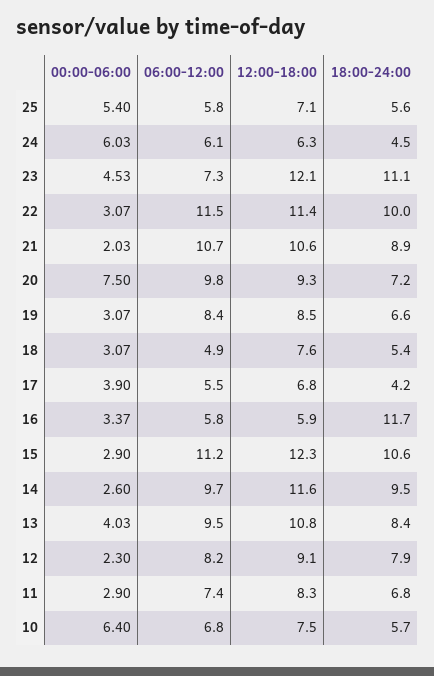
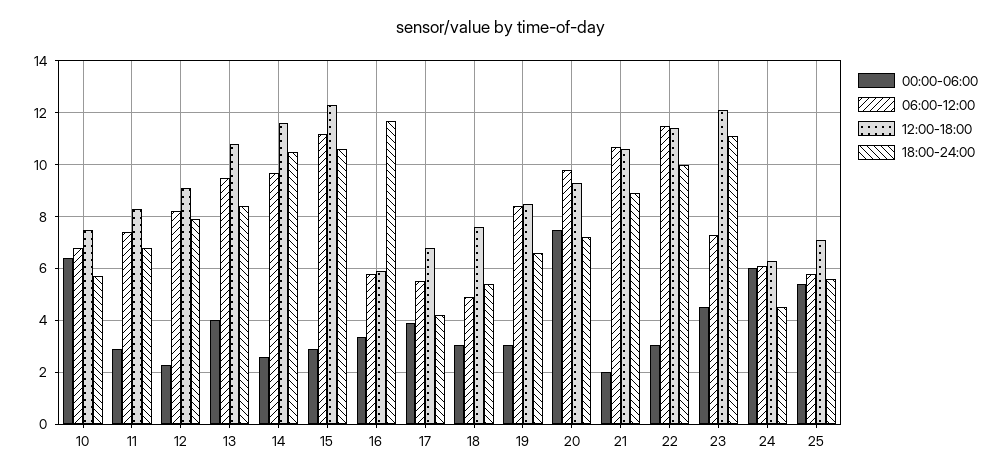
  {
    "00:00-06:00": {
      "25": 5.4,
      "24": 6.03,
      "23": 4.53,
      "22": 3.07,
      "21": 2.03,
      "20": 7.5,
      "19": 3.07,
      "18": 3.07,
      "17": 3.9,
      "16": 3.37,
      "15": 2.9,
      "14": 2.6,
      "13": 4.03,
      "12": 2.3,
      "11": 2.9,
      "10": 6.4
    },
    "06:00-12:00": {
      "25": 5.8,
      "24": 6.1,
      "23": 7.3,
      "22": 11.5,
      "21": 10.7,
      "20": 9.8,
      "19": 8.4,
      "18": 4.9,
      "17": 5.5,
      "16": 5.8,
      "15": 11.2,
      "14": 9.7,
      "13": 9.5,
      "12": 8.2,
      "11": 7.4,
      "10": 6.8
    },
    "12:00-18:00": {
      "25": 7.1,
      "24": 6.3,
      "23": 12.1,
      "22": 11.4,
      "21": 10.6,
      "20": 9.3,
      "19": 8.5,
      "18": 7.6,
      "17": 6.8,
      "16": 5.9,
      "15": 12.3,
      "14": 11.6,
      "13": 10.8,
      "12": 9.1,
      "11": 8.3,
      "10": 7.5
    },
    "18:00-24:00": {
      "25": 5.6,
      "24": 4.5,
      "23": 11.1,
      "22": 10,
      "21": 8.9,
      "20": 7.2,
      "19": 6.6,
      "18": 5.4,
      "17": 4.2,
      "16": 11.7,
      "15": 10.6,
-     "14": 9.5,
+     "14": 10.5,
      "13": 8.4,
      "12": 7.9,
      "11": 6.8,
      "10": 5.7
    }
  }

